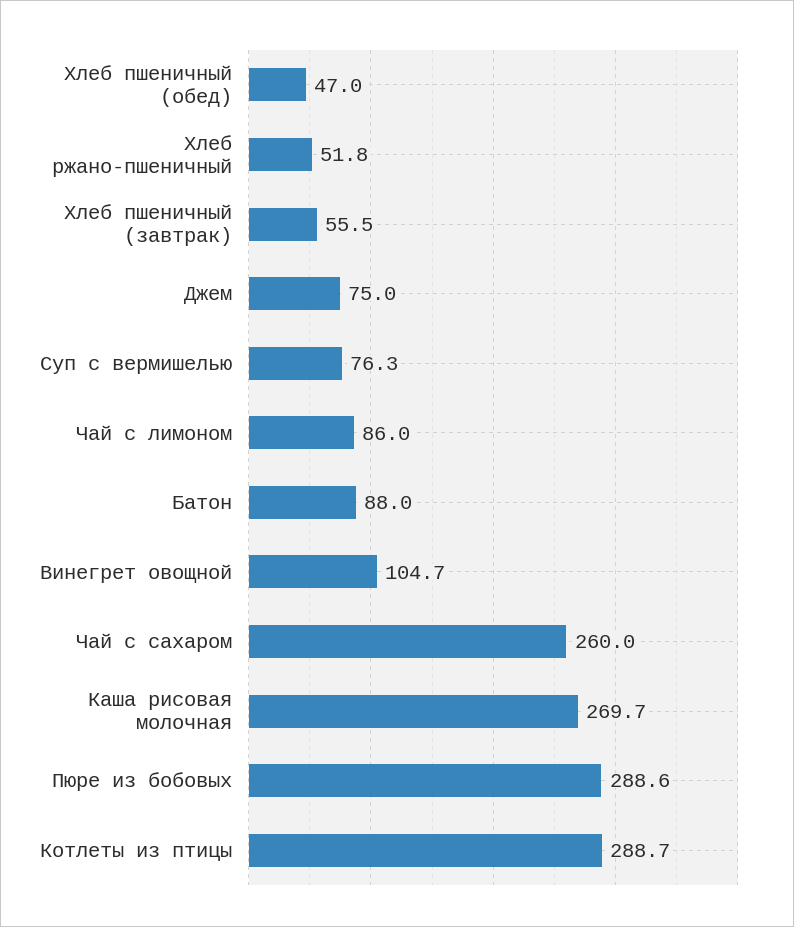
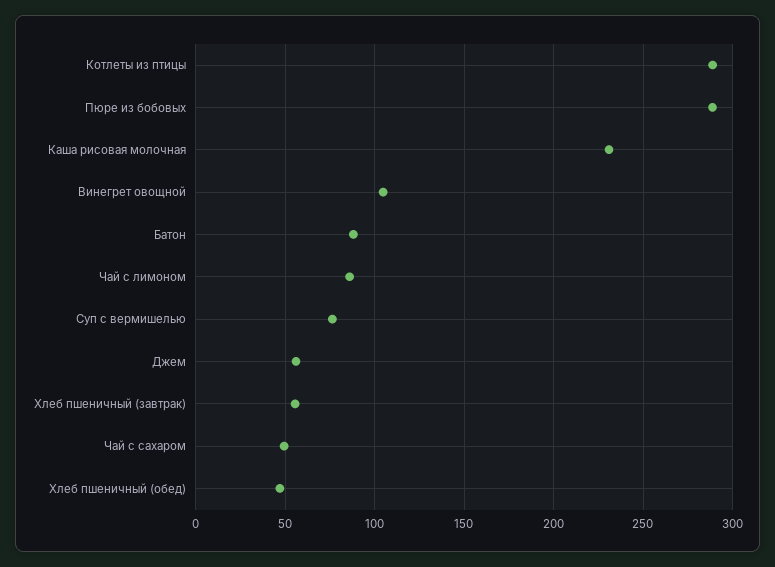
  {
    "Хлеб пшеничный (обед)": 47,
-   "Хлеб ржано-пшеничный": 51.8,
    "Хлеб пшеничный (завтрак)": 55.5,
-   "Джем": 75,
+   "Джем": 55,
    "Суп с вермишелью": 76.3,
    "Чай с лимоном": 86,
    "Батон": 88,
    "Винегрет овощной": 104.7,
-   "Чай с сахаром": 260,
+   "Чай с сахаром": 50,
-   "Каша рисовая молочная": 269.7,
+   "Каша рисовая молочная": 230,
    "Пюре из бобовых": 288.6,
    "Котлеты из птицы": 288.7
  }

